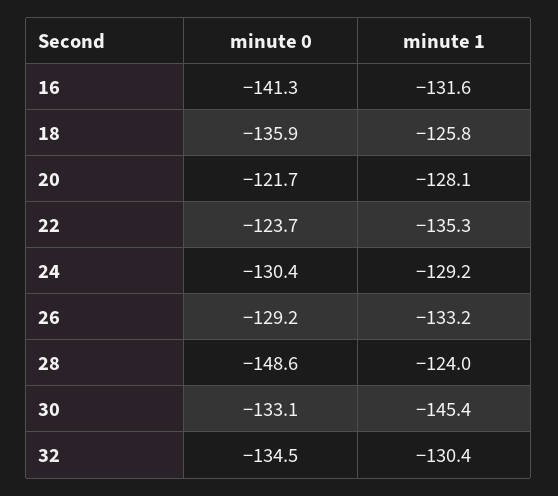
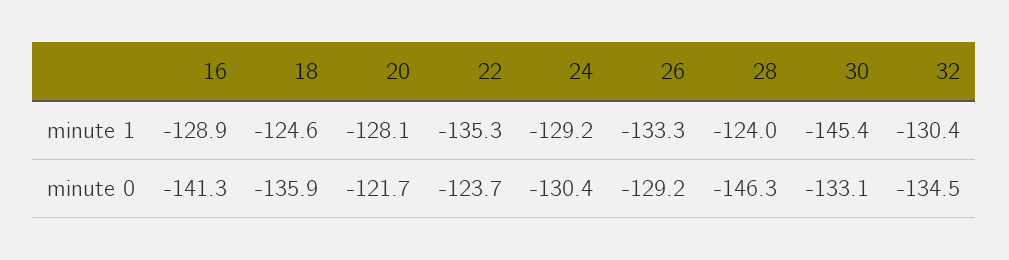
  {
    "minute 0": {
      "16": -141.3,
      "18": -135.9,
      "20": -121.7,
      "22": -123.7,
      "24": -130.4,
      "26": -129.2,
-     "28": -148.6,
+     "28": -146.3,
      "30": -133.1,
      "32": -134.5
    },
    "minute 1": {
-     "16": -131.6,
+     "16": -128.9,
-     "18": -125.8,
+     "18": -124.6,
      "20": -128.1,
      "22": -135.3,
      "24": -129.2,
-     "26": -133.2,
+     "26": -133.3,
      "28": -124,
      "30": -145.4,
      "32": -130.4
    }
  }

